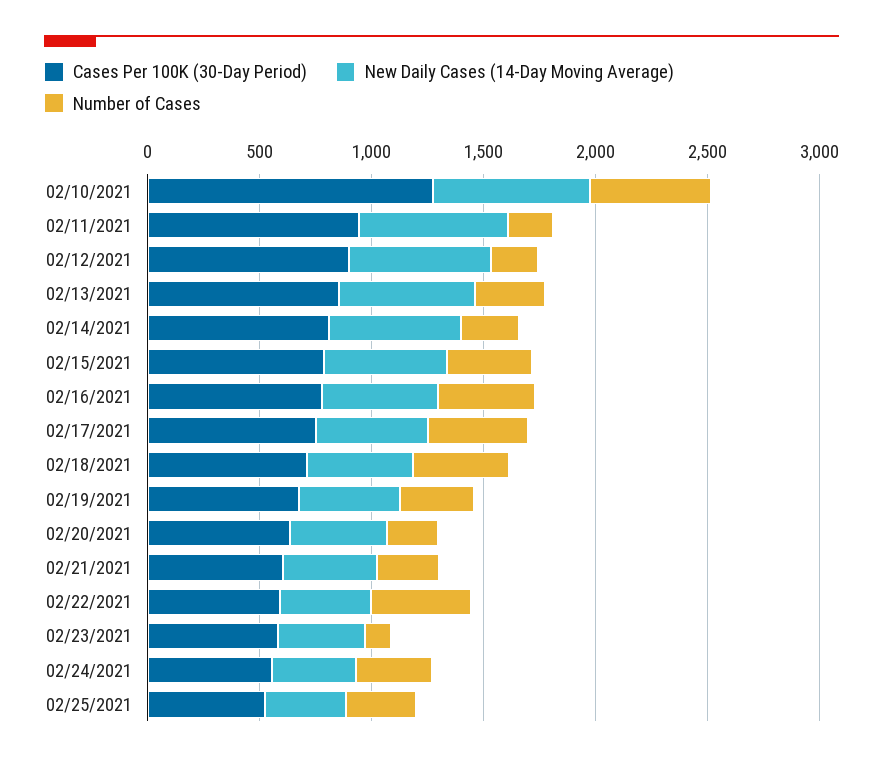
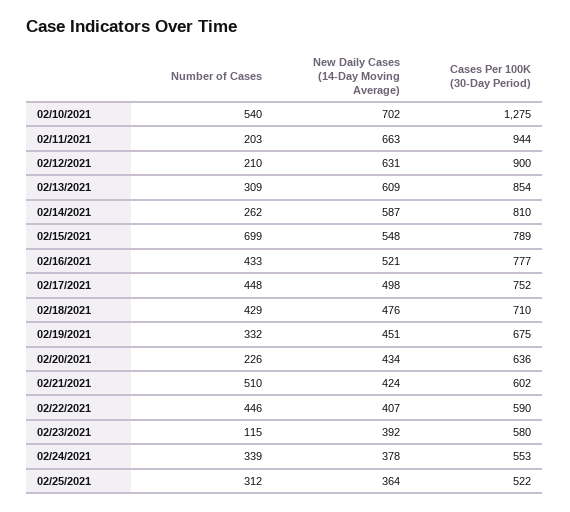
  {
    "Cases Per 100K (30-Day Period)": {
      "02/10/2021": 1275,
      "02/11/2021": 944,
      "02/12/2021": 900,
      "02/13/2021": 854,
      "02/14/2021": 810,
      "02/15/2021": 789,
      "02/16/2021": 777,
      "02/17/2021": 752,
      "02/18/2021": 710,
      "02/19/2021": 675,
      "02/20/2021": 636,
      "02/21/2021": 602,
      "02/22/2021": 590,
      "02/23/2021": 580,
      "02/24/2021": 553,
      "02/25/2021": 522
    },
    "New Daily Cases (14-Day Moving Average)": {
      "02/10/2021": 702,
      "02/11/2021": 663,
      "02/12/2021": 631,
      "02/13/2021": 609,
      "02/14/2021": 587,
      "02/15/2021": 548,
      "02/16/2021": 521,
      "02/17/2021": 498,
      "02/18/2021": 476,
      "02/19/2021": 451,
      "02/20/2021": 434,
      "02/21/2021": 424,
      "02/22/2021": 407,
      "02/23/2021": 392,
      "02/24/2021": 378,
      "02/25/2021": 364
    },
    "Number of Cases": {
      "02/10/2021": 540,
      "02/11/2021": 203,
      "02/12/2021": 210,
      "02/13/2021": 309,
      "02/14/2021": 262,
-     "02/15/2021": 400,
+     "02/15/2021": 699,
      "02/16/2021": 433,
      "02/17/2021": 448,
      "02/18/2021": 429,
      "02/19/2021": 332,
      "02/20/2021": 226,
-     "02/21/2021": 300,
+     "02/21/2021": 510,
      "02/22/2021": 446,
      "02/23/2021": 115,
      "02/24/2021": 339,
      "02/25/2021": 312
    }
  }

